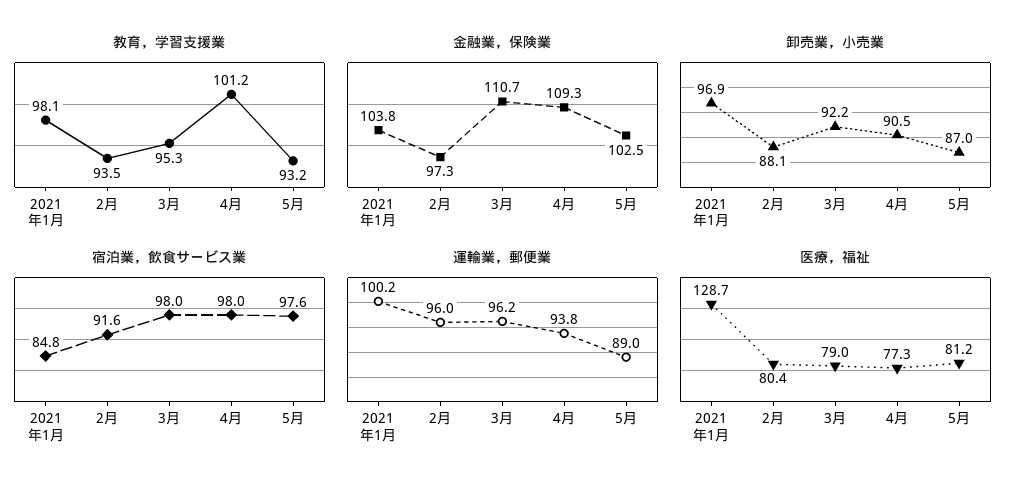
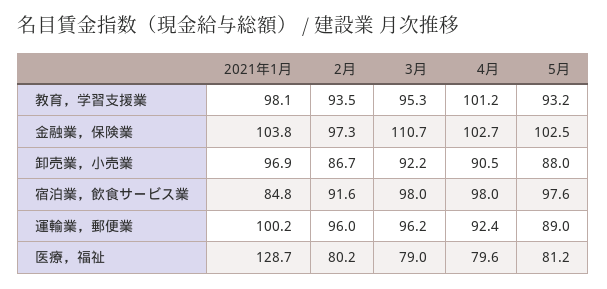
  {
    "教育，学習支援業": {
      "2021年1月": 98.1,
      "2月": 93.5,
      "3月": 95.3,
      "4月": 101.2,
      "5月": 93.2
    },
    "金融業，保険業": {
      "2021年1月": 103.8,
      "2月": 97.3,
      "3月": 110.7,
-     "4月": 109.3,
+     "4月": 102.7,
      "5月": 102.5
    },
    "卸売業，小売業": {
      "2021年1月": 96.9,
-     "2月": 88.1,
+     "2月": 86.7,
      "3月": 92.2,
      "4月": 90.5,
-     "5月": 87
+     "5月": 88
    },
    "宿泊業，飲食サービス業": {
      "2021年1月": 84.8,
      "2月": 91.6,
      "3月": 98,
      "4月": 98,
      "5月": 97.6
    },
    "運輸業，郵便業": {
      "2021年1月": 100.2,
      "2月": 96,
      "3月": 96.2,
-     "4月": 93.8,
+     "4月": 92.4,
      "5月": 89
    },
    "医療，福祉": {
      "2021年1月": 128.7,
-     "2月": 80.4,
+     "2月": 80.2,
      "3月": 79,
-     "4月": 77.3,
+     "4月": 79.6,
      "5月": 81.2
    }
  }

